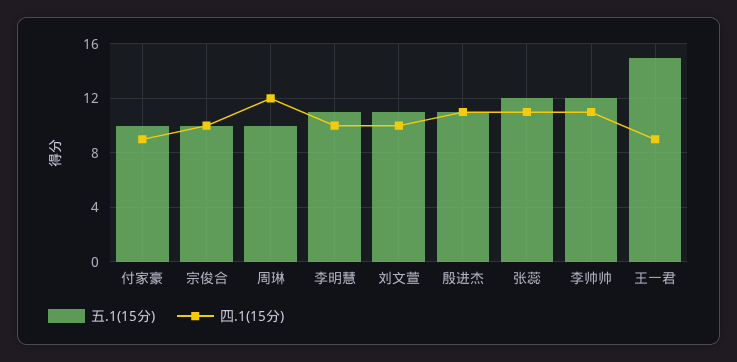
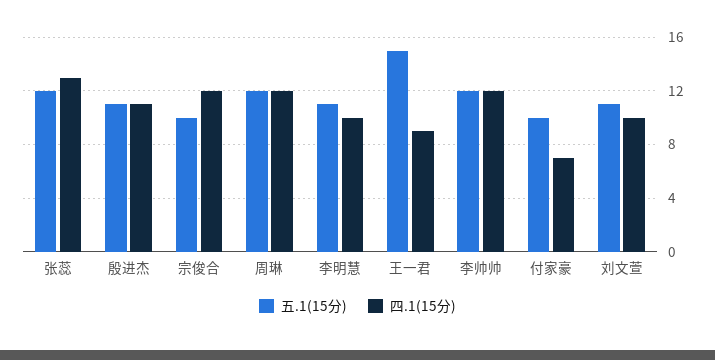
  {
    "五.1(15分)": {
      "付家豪": 10,
      "宗俊合": 10,
-     "周琳": 10,
+     "周琳": 12,
      "李明慧": 11,
      "刘文萱": 11,
      "殷进杰": 11,
      "张蕊": 12,
      "李帅帅": 12,
      "王一君": 15
    },
    "四.1(15分)": {
-     "付家豪": 9,
+     "付家豪": 7,
-     "宗俊合": 10,
+     "宗俊合": 12,
      "周琳": 12,
      "李明慧": 10,
      "刘文萱": 10,
      "殷进杰": 11,
-     "张蕊": 11,
+     "张蕊": 13,
-     "李帅帅": 11,
+     "李帅帅": 12,
      "王一君": 9
    }
  }

